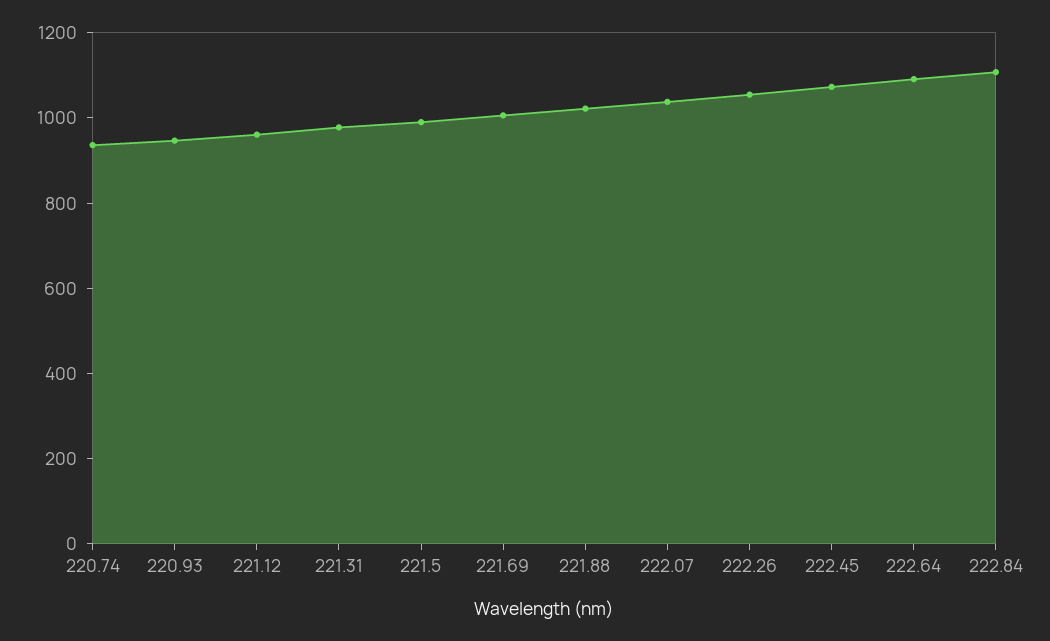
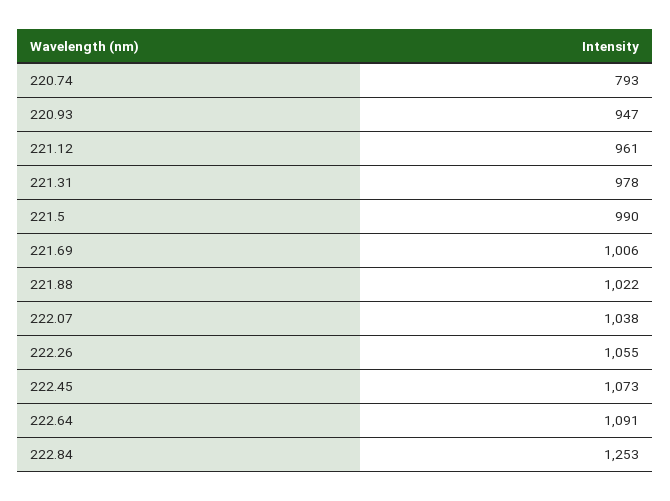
  {
-   "220.74": 950,
+   "220.74": 793,
    "220.93": 947,
    "221.12": 961,
    "221.31": 978,
    "221.5": 990,
    "221.69": 1006,
    "221.88": 1022,
    "222.07": 1038,
    "222.26": 1055,
    "222.45": 1073,
    "222.64": 1091,
-   "222.84": 1100
+   "222.84": 1253
  }

